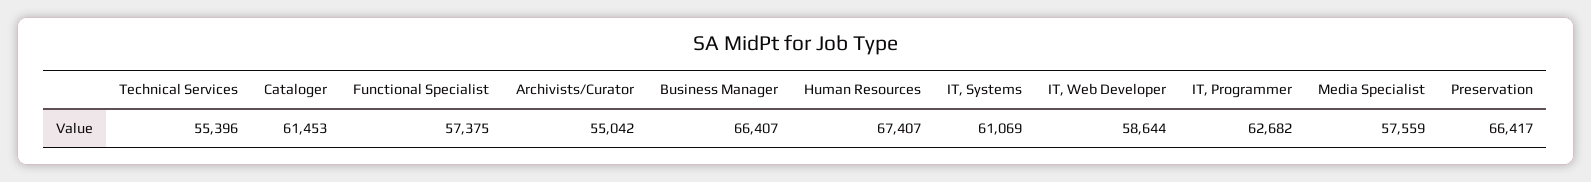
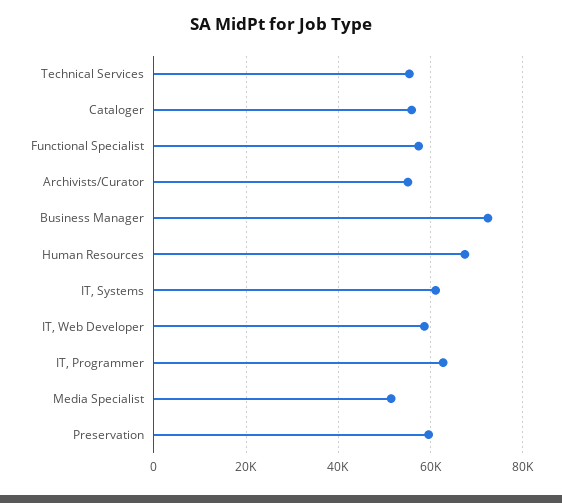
  {
    "Technical Services": 55396,
-   "Cataloger": 61453,
+   "Cataloger": 56000,
    "Functional Specialist": 57375,
    "Archivists/Curator": 55042,
-   "Business Manager": 66407,
+   "Business Manager": 72000,
    "Human Resources": 67407,
    "IT, Systems": 61069,
    "IT, Web Developer": 58644,
    "IT, Programmer": 62682,
-   "Media Specialist": 57559,
+   "Media Specialist": 52000,
-   "Preservation": 66417
+   "Preservation": 60000
  }

